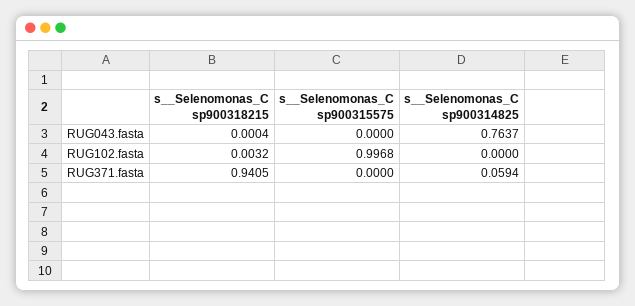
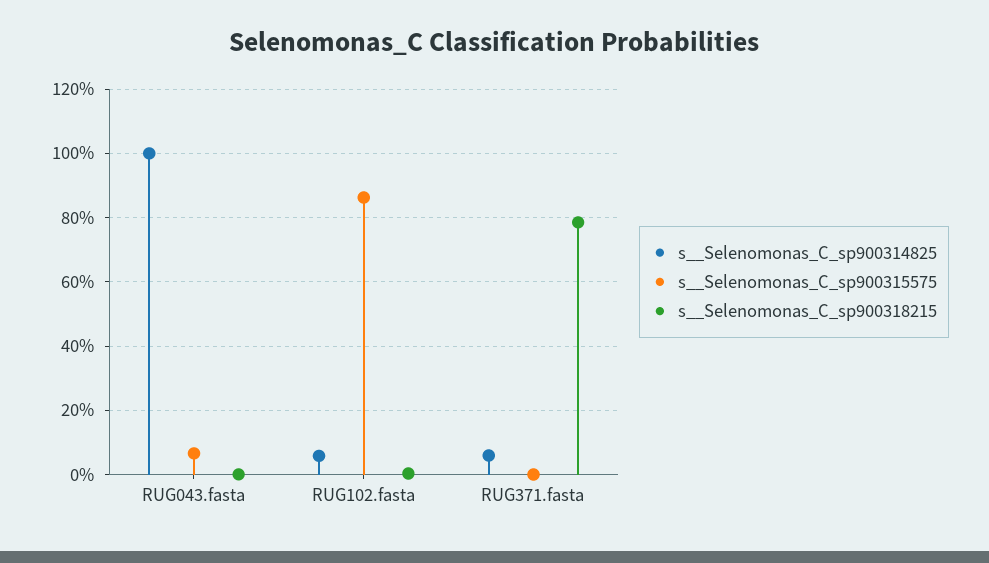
  {
    "s__Selenomonas_C sp900318215": {
      "RUG043.fasta": 0.0004,
      "RUG102.fasta": 0.0032,
-     "RUG371.fasta": 0.9405
+     "RUG371.fasta": 0.78
    },
    "s__Selenomonas_C sp900315575": {
-     "RUG043.fasta": 0,
+     "RUG043.fasta": 0.06,
-     "RUG102.fasta": 0.9968,
+     "RUG102.fasta": 0.86,
      "RUG371.fasta": 0
    },
    "s__Selenomonas_C sp900314825": {
-     "RUG043.fasta": 0.7637,
+     "RUG043.fasta": 1,
-     "RUG102.fasta": 0,
+     "RUG102.fasta": 0.06,
      "RUG371.fasta": 0.0594
    }
  }

